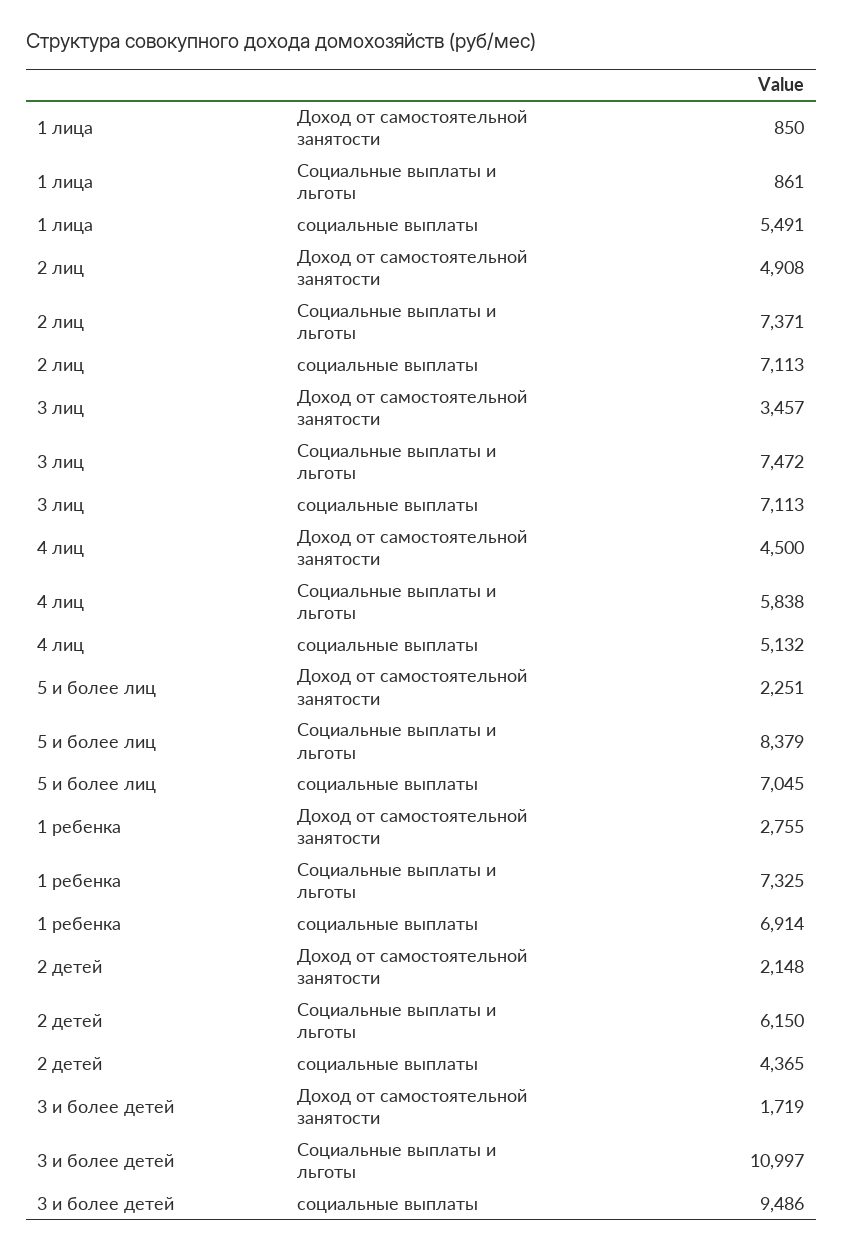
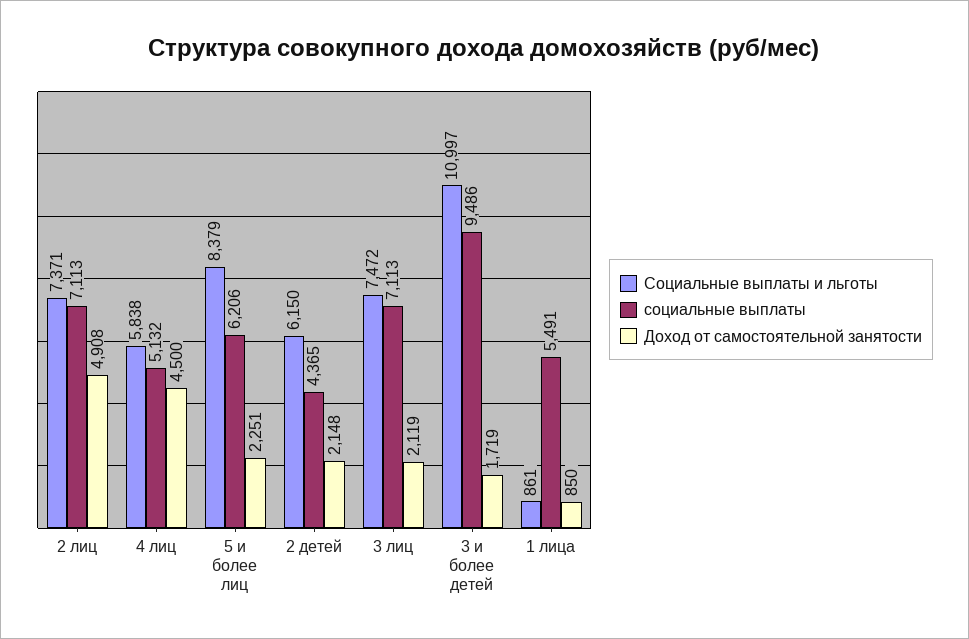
  {
    "Доход от самостоятельной занятости": {
      "1 лица": 850,
      "2 лиц": 4908,
-     "3 лиц": 3457,
+     "3 лиц": 2119,
      "4 лиц": 4500,
      "5 и более лиц": 2251,
-     "1 ребенка": 2755,
      "2 детей": 2148,
      "3 и более детей": 1719
    },
    "Социальные выплаты и льготы": {
      "1 лица": 861,
      "2 лиц": 7371,
      "3 лиц": 7472,
      "4 лиц": 5838,
      "5 и более лиц": 8379,
-     "1 ребенка": 7325,
      "2 детей": 6150,
      "3 и более детей": 10997
    },
    "социальные выплаты": {
      "1 лица": 5491,
      "2 лиц": 7113,
      "3 лиц": 7113,
      "4 лиц": 5132,
-     "5 и более лиц": 7045,
+     "5 и более лиц": 6206,
-     "1 ребенка": 6914,
      "2 детей": 4365,
      "3 и более детей": 9486
    }
  }

